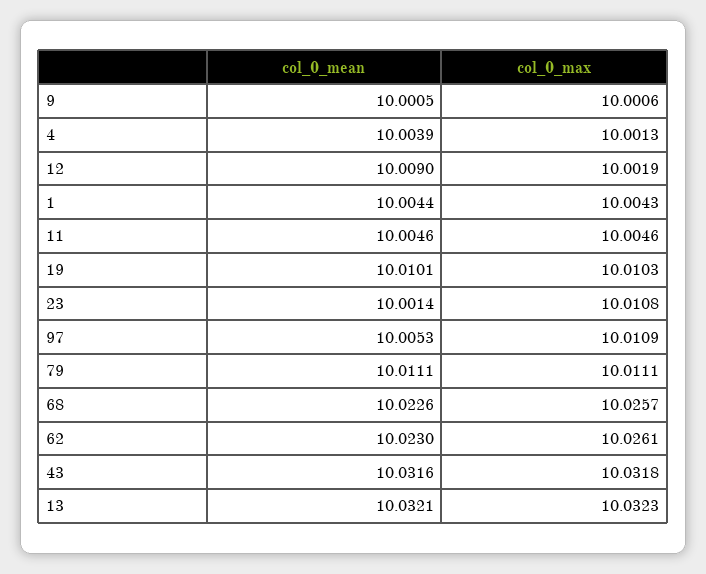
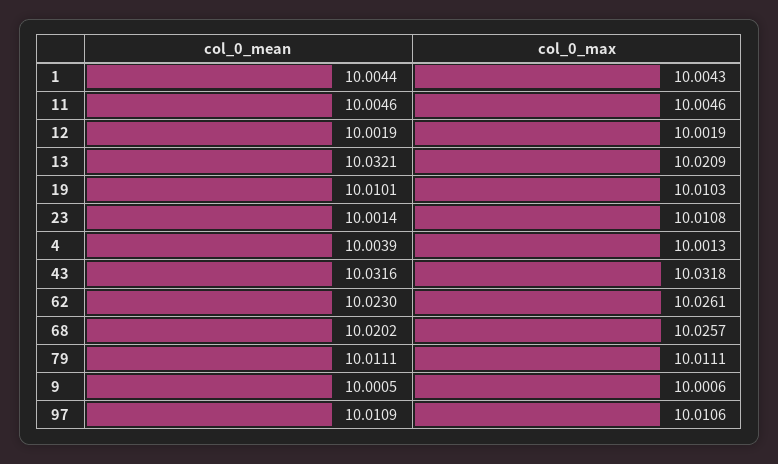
  {
    "col_0_mean": {
      "9": 10.0005,
      "4": 10.0039,
-     "12": 10.009,
+     "12": 10.0019,
      "1": 10.0044,
      "11": 10.0046,
      "19": 10.0101,
      "23": 10.0014,
-     "97": 10.0053,
+     "97": 10.0109,
      "79": 10.0111,
-     "68": 10.0226,
+     "68": 10.0202,
      "62": 10.023,
      "43": 10.0316,
      "13": 10.0321
    },
    "col_0_max": {
      "9": 10.0006,
      "4": 10.0013,
      "12": 10.0019,
      "1": 10.0043,
      "11": 10.0046,
      "19": 10.0103,
      "23": 10.0108,
-     "97": 10.0109,
+     "97": 10.0106,
      "79": 10.0111,
      "68": 10.0257,
      "62": 10.0261,
      "43": 10.0318,
-     "13": 10.0323
+     "13": 10.0209
    }
  }

